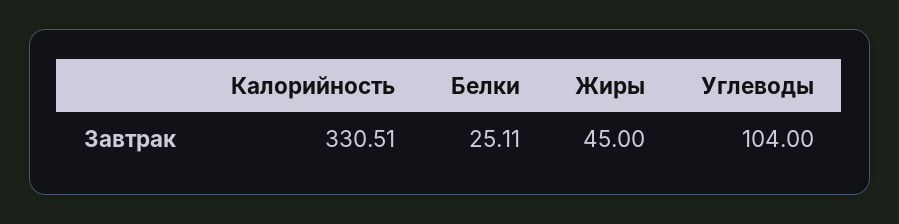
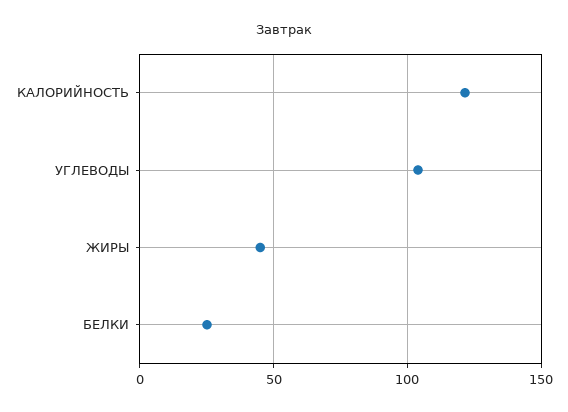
  {
-   "Калорийность": 330.51,
+   "Калорийность": 120,
    "Белки": 25.11,
    "Жиры": 45,
    "Углеводы": 104
  }

